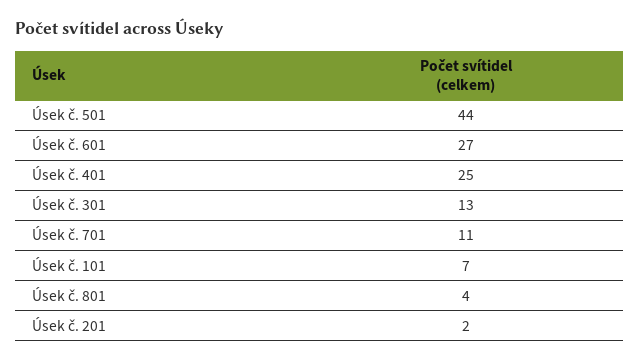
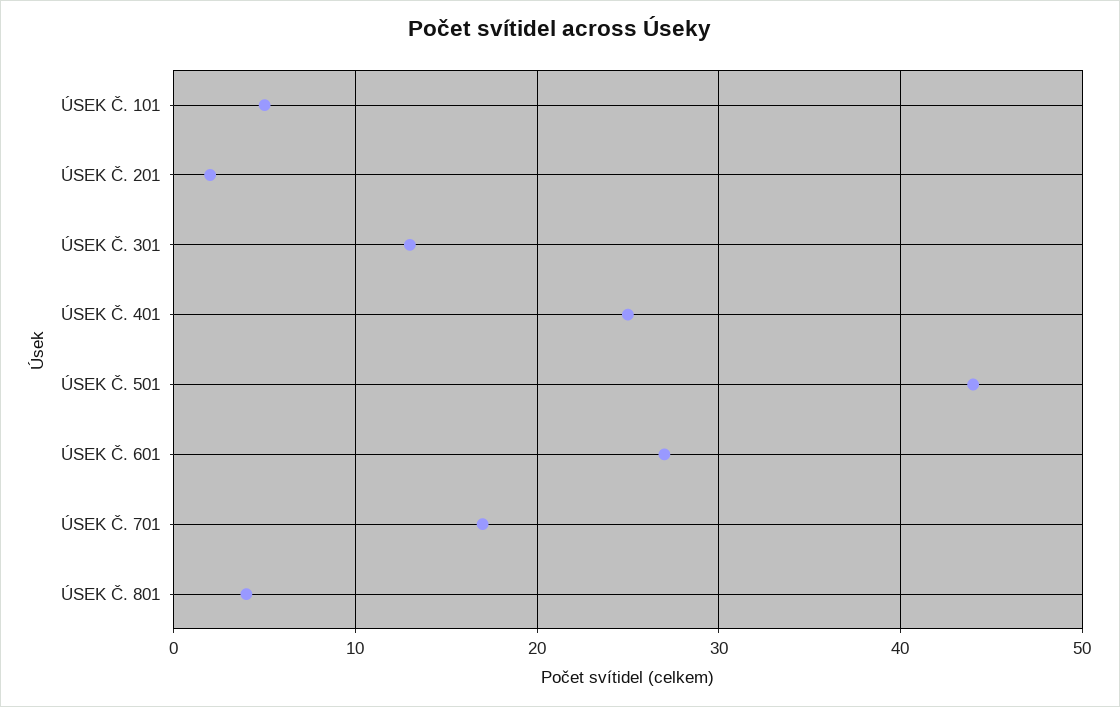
  {
    "Úsek č. 501": 44,
    "Úsek č. 601": 27,
    "Úsek č. 401": 25,
    "Úsek č. 301": 13,
-   "Úsek č. 701": 11,
+   "Úsek č. 701": 17,
-   "Úsek č. 101": 7,
+   "Úsek č. 101": 5,
    "Úsek č. 801": 4,
    "Úsek č. 201": 2
  }

